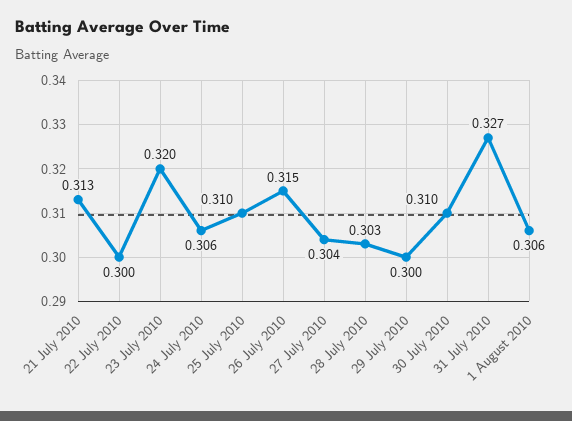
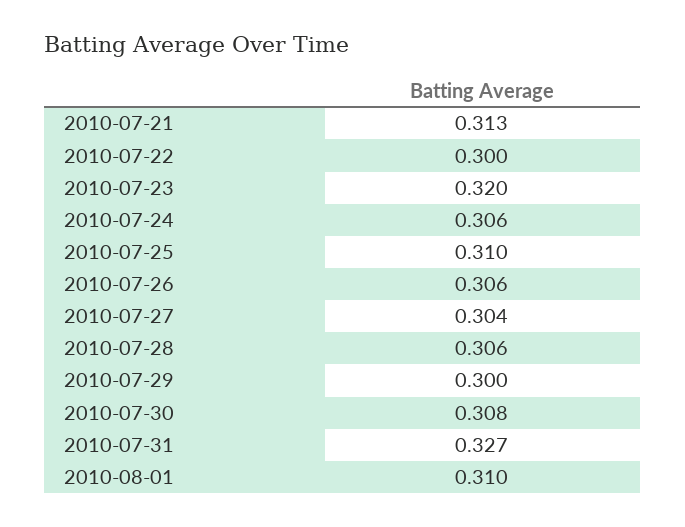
  {
    "21 July 2010": 0.313,
    "22 July 2010": 0.3,
    "23 July 2010": 0.32,
    "24 July 2010": 0.306,
    "25 July 2010": 0.31,
-   "26 July 2010": 0.315,
+   "26 July 2010": 0.306,
    "27 July 2010": 0.304,
-   "28 July 2010": 0.303,
+   "28 July 2010": 0.306,
    "29 July 2010": 0.3,
-   "30 July 2010": 0.31,
+   "30 July 2010": 0.308,
    "31 July 2010": 0.327,
-   "1 August 2010": 0.306
+   "1 August 2010": 0.31
  }

